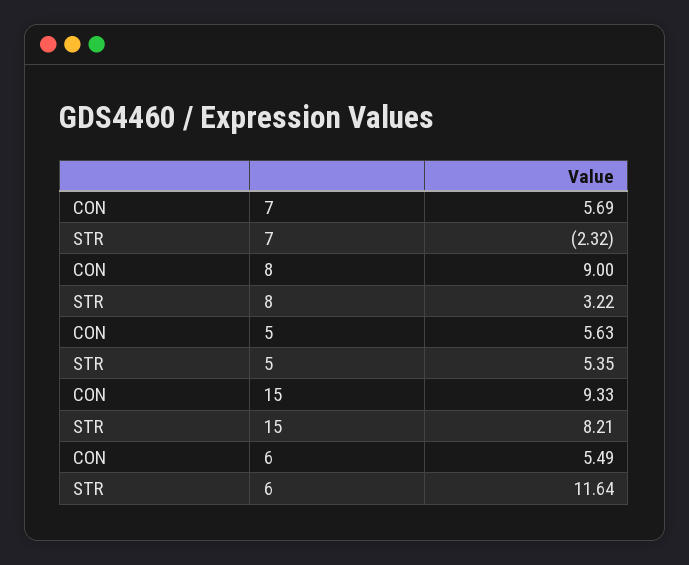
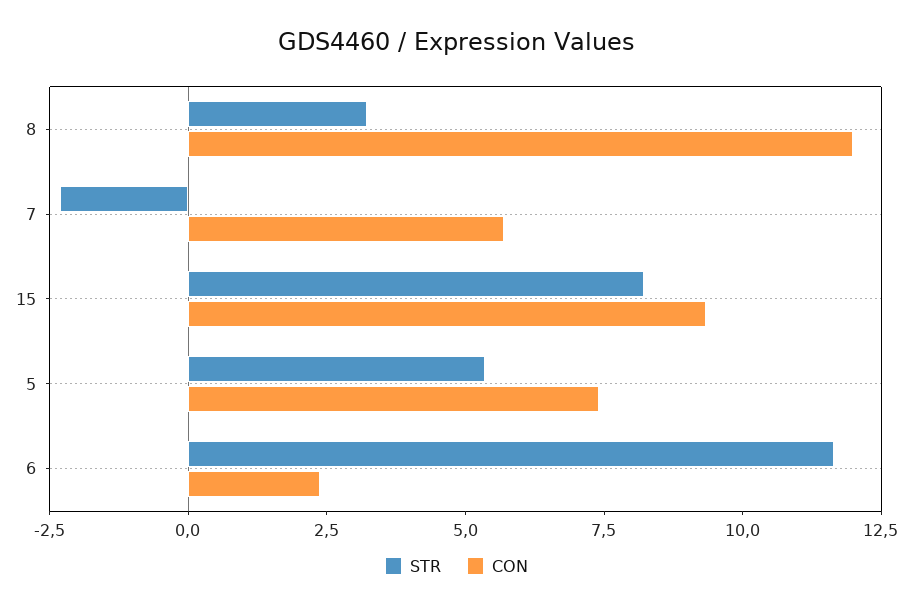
  {
    "CON": {
      "7": 5.69,
-     "8": 9,
+     "8": 12,
-     "5": 5.63,
+     "5": 7.5,
      "15": 9.33,
-     "6": 5.49
+     "6": 2.5
    },
    "STR": {
      "7": -2.32,
      "8": 3.22,
      "5": 5.35,
      "15": 8.21,
      "6": 11.64
    }
  }

